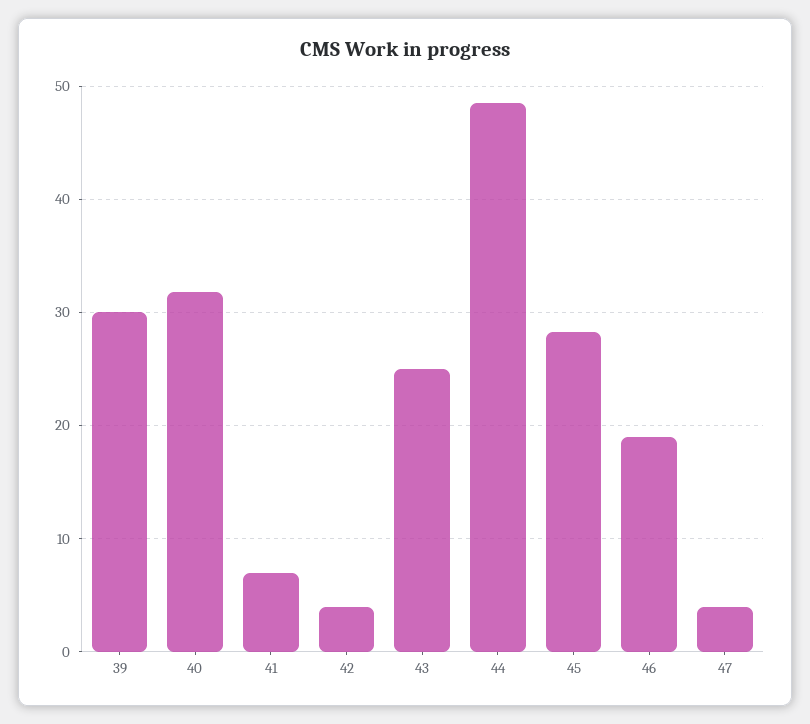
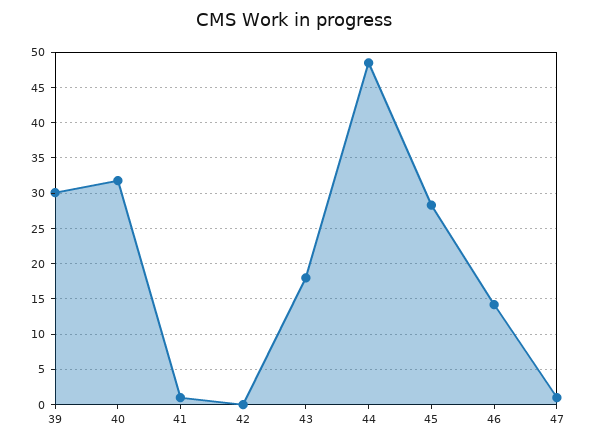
  {
    "39": 30,
    "40": 32,
-   "41": 7,
+   "41": 1,
-   "42": 4,
+   "42": 0,
-   "43": 25,
+   "43": 18,
    "44": 49,
    "45": 28,
-   "46": 19,
+   "46": 14,
-   "47": 4
+   "47": 1
  }

